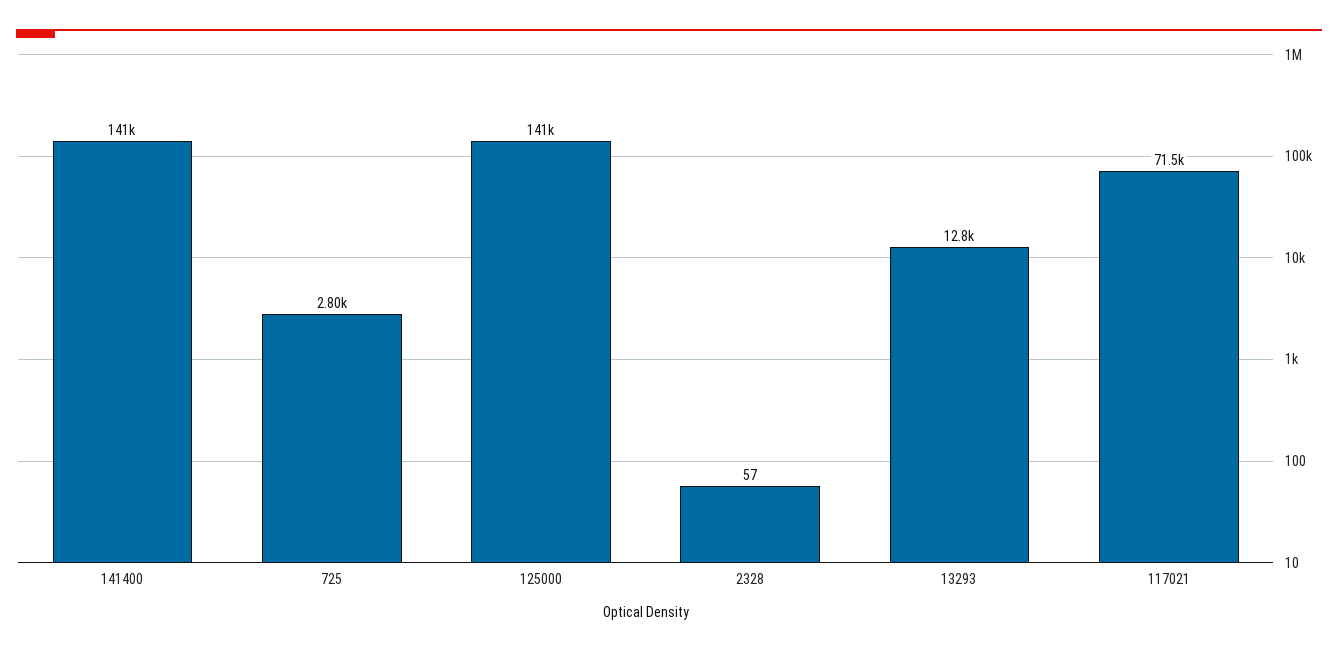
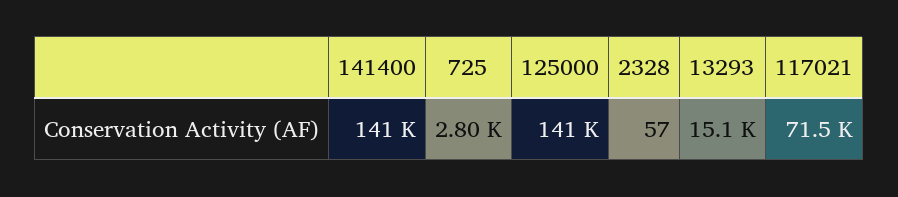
  {
    "141400": 141000,
    "725": 2800,
    "125000": 141000,
    "2328": 57,
-   "13293": 12800,
+   "13293": 15100,
    "117021": 71500
  }

